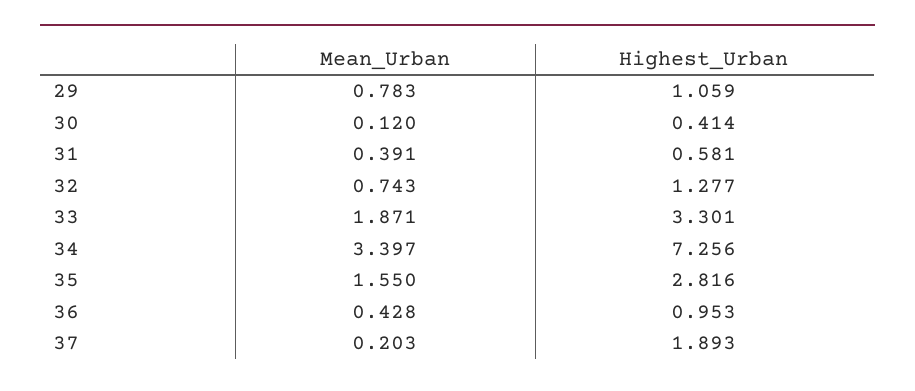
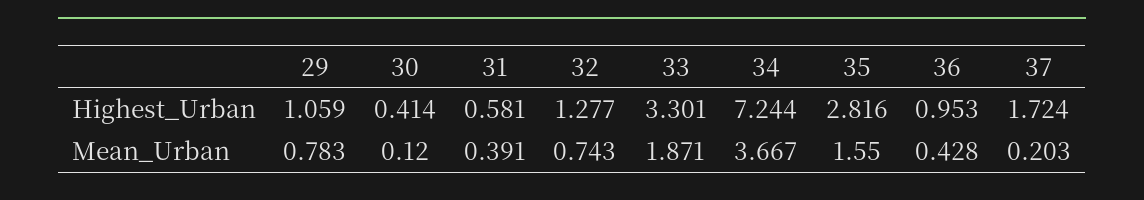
  {
    "Mean_Urban": {
      "29": 0.783,
      "30": 0.12,
      "31": 0.391,
      "32": 0.743,
      "33": 1.871,
-     "34": 3.397,
+     "34": 3.667,
      "35": 1.55,
      "36": 0.428,
      "37": 0.203
    },
    "Highest_Urban": {
      "29": 1.059,
      "30": 0.414,
      "31": 0.581,
      "32": 1.277,
      "33": 3.301,
-     "34": 7.256,
+     "34": 7.244,
      "35": 2.816,
      "36": 0.953,
-     "37": 1.893
+     "37": 1.724
    }
  }

